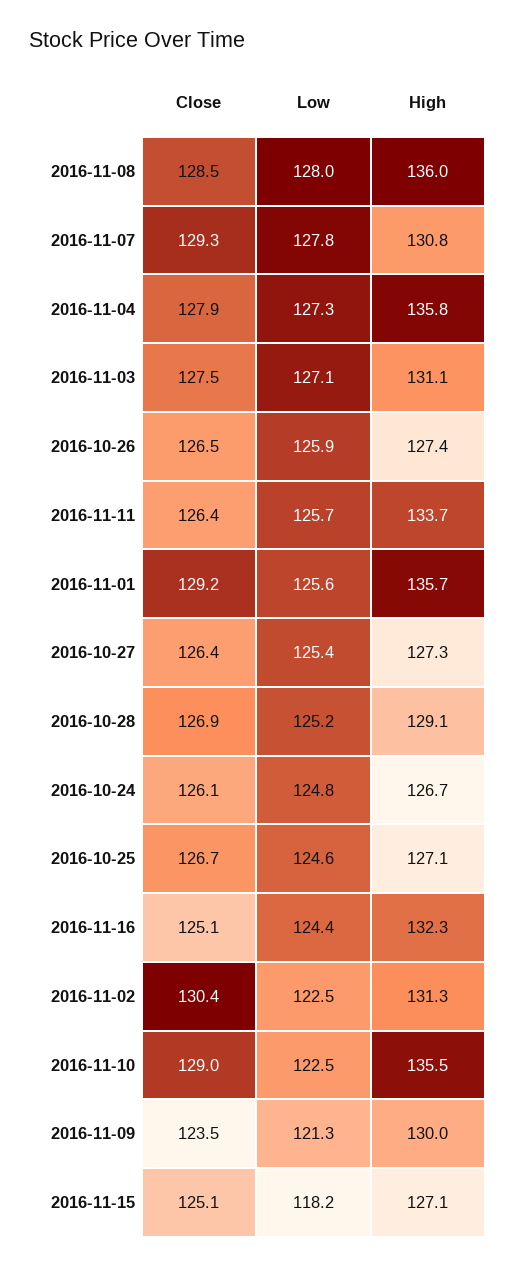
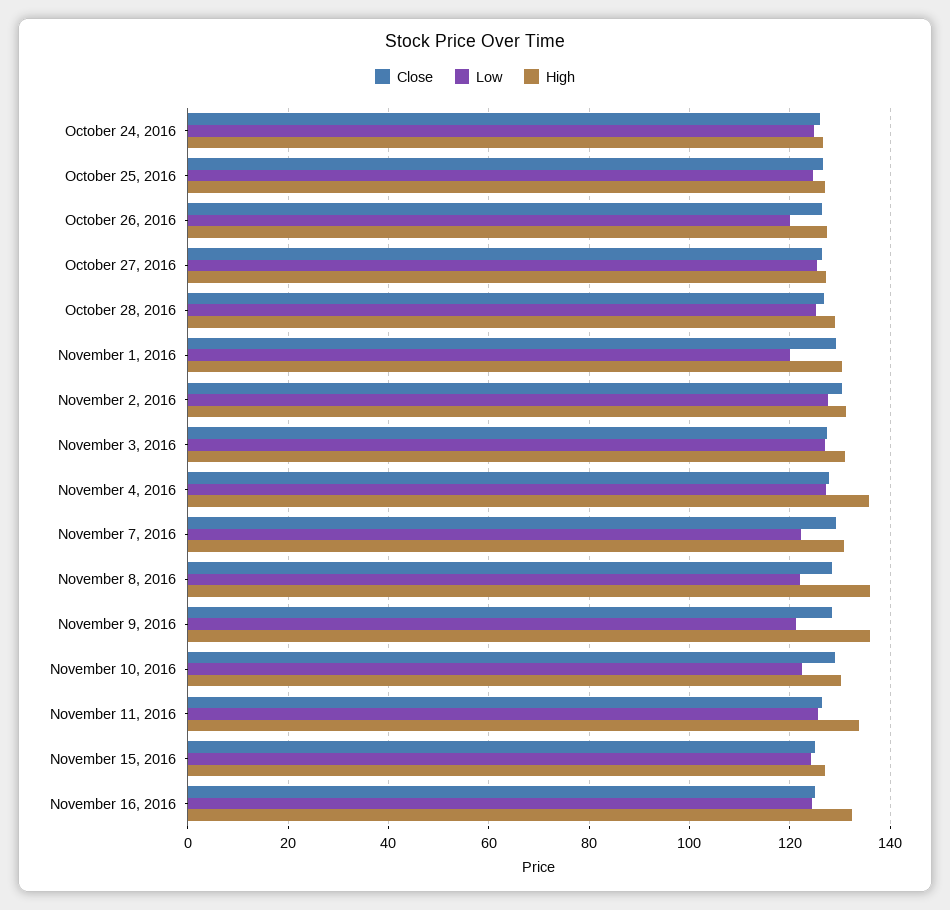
  {
    "Close": {
      "2016-11-08": 128.5,
      "2016-11-07": 129.3,
      "2016-11-04": 127.9,
      "2016-11-03": 127.5,
      "2016-10-26": 126.5,
      "2016-11-11": 126.4,
      "2016-11-01": 129.2,
      "2016-10-27": 126.4,
      "2016-10-28": 126.9,
      "2016-10-24": 126.1,
      "2016-10-25": 126.7,
      "2016-11-16": 125.1,
      "2016-11-02": 130.4,
      "2016-11-10": 129,
-     "2016-11-09": 123.5,
+     "2016-11-09": 128,
      "2016-11-15": 125.1
    },
    "Low": {
-     "2016-11-08": 128,
+     "2016-11-08": 122,
-     "2016-11-07": 127.8,
+     "2016-11-07": 122,
      "2016-11-04": 127.3,
      "2016-11-03": 127.1,
-     "2016-10-26": 125.9,
+     "2016-10-26": 120,
      "2016-11-11": 125.7,
-     "2016-11-01": 125.6,
+     "2016-11-01": 120,
      "2016-10-27": 125.4,
      "2016-10-28": 125.2,
      "2016-10-24": 124.8,
      "2016-10-25": 124.6,
      "2016-11-16": 124.4,
-     "2016-11-02": 122.5,
+     "2016-11-02": 128,
      "2016-11-10": 122.5,
      "2016-11-09": 121.3,
-     "2016-11-15": 118.2
+     "2016-11-15": 124
    },
    "High": {
      "2016-11-08": 136,
      "2016-11-07": 130.8,
      "2016-11-04": 135.8,
      "2016-11-03": 131.1,
      "2016-10-26": 127.4,
      "2016-11-11": 133.7,
-     "2016-11-01": 135.7,
+     "2016-11-01": 130,
      "2016-10-27": 127.3,
      "2016-10-28": 129.1,
      "2016-10-24": 126.7,
      "2016-10-25": 127.1,
      "2016-11-16": 132.3,
      "2016-11-02": 131.3,
-     "2016-11-10": 135.5,
+     "2016-11-10": 130,
-     "2016-11-09": 130,
+     "2016-11-09": 136,
      "2016-11-15": 127.1
    }
  }

